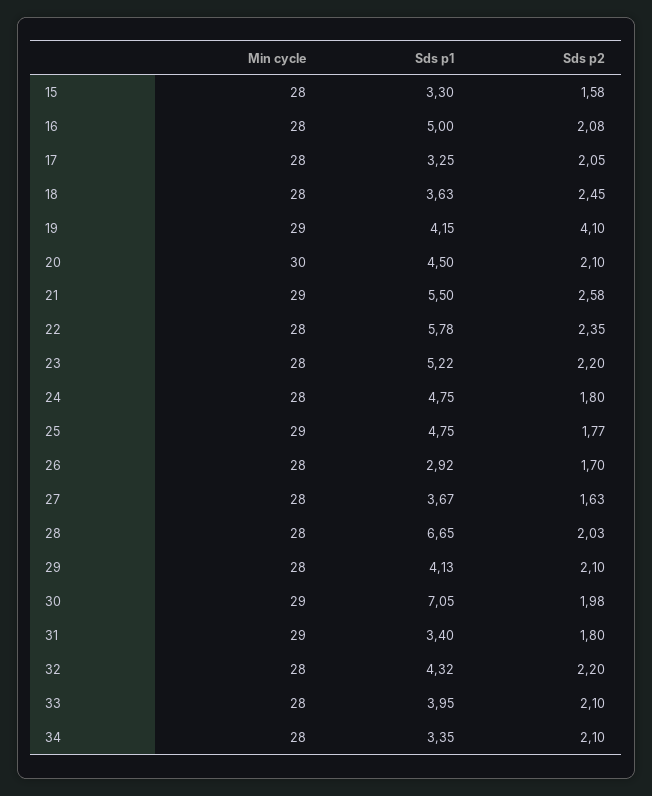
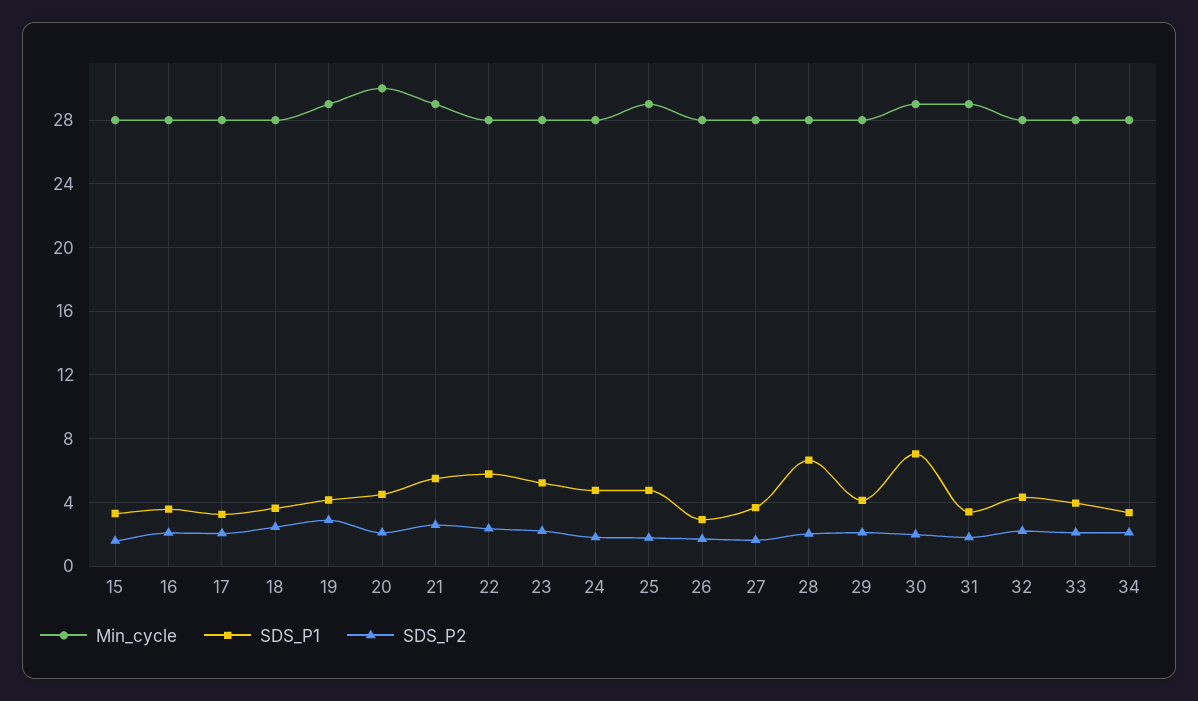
  {
    "Min cycle": {
      "15": 28,
      "16": 28,
      "17": 28,
      "18": 28,
      "19": 29,
      "20": 30,
      "21": 29,
      "22": 28,
      "23": 28,
      "24": 28,
      "25": 29,
      "26": 28,
      "27": 28,
      "28": 28,
      "29": 28,
      "30": 29,
      "31": 29,
      "32": 28,
      "33": 28,
      "34": 28
    },
    "Sds p1": {
      "15": 3.3,
-     "16": 5,
+     "16": 3.5,
      "17": 3.25,
      "18": 3.63,
      "19": 4.15,
      "20": 4.5,
      "21": 5.5,
      "22": 5.78,
      "23": 5.22,
      "24": 4.75,
      "25": 4.75,
      "26": 2.92,
      "27": 3.67,
      "28": 6.65,
      "29": 4.13,
      "30": 7.05,
      "31": 3.4,
      "32": 4.32,
      "33": 3.95,
      "34": 3.35
    },
    "Sds p2": {
      "15": 1.58,
      "16": 2.08,
      "17": 2.05,
      "18": 2.45,
-     "19": 4.1,
+     "19": 3,
      "20": 2.1,
      "21": 2.58,
      "22": 2.35,
      "23": 2.2,
      "24": 1.8,
      "25": 1.77,
      "26": 1.7,
      "27": 1.63,
      "28": 2.03,
      "29": 2.1,
      "30": 1.98,
      "31": 1.8,
      "32": 2.2,
      "33": 2.1,
      "34": 2.1
    }
  }

